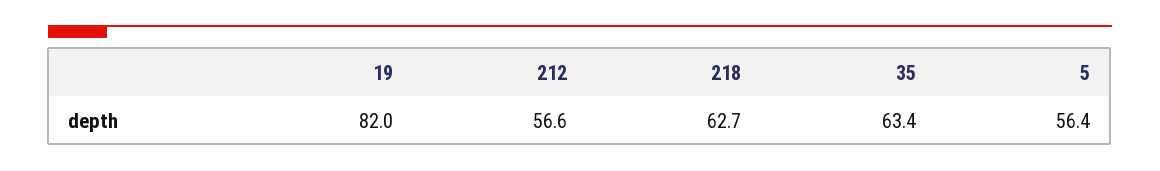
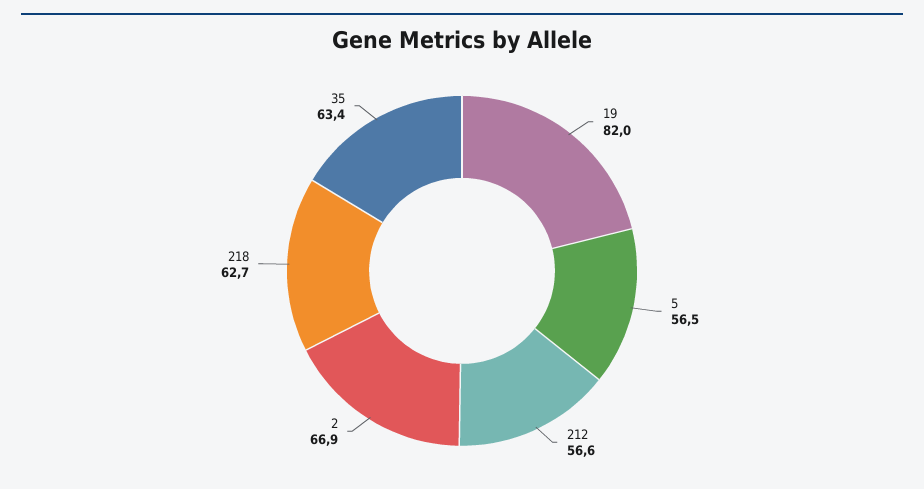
  {
    "19": 82,
    "212": 56.6,
    "218": 62.7,
    "35": 63.4,
-   "5": 56.4
+   "5": 56.5,
+   "2": 66.9
  }

